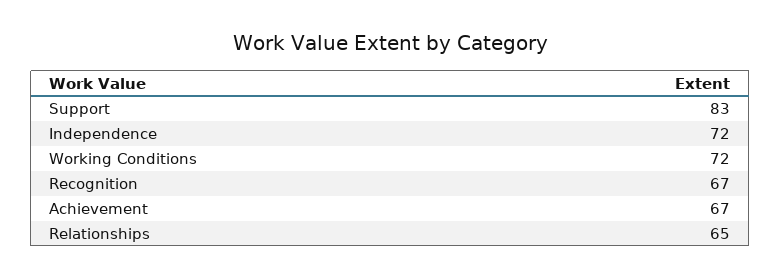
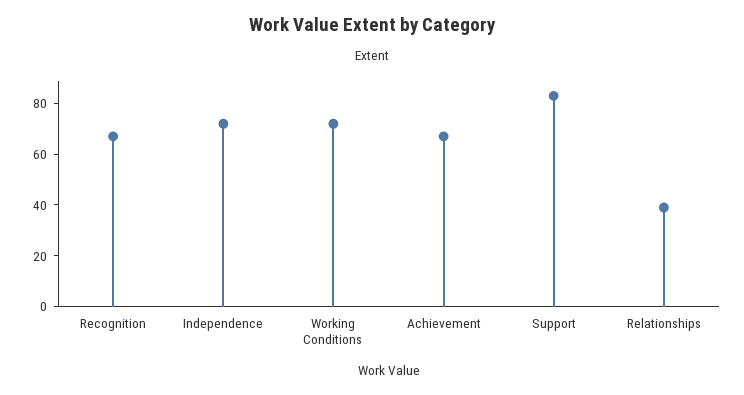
  {
    "Support": 83,
    "Independence": 72,
    "Working Conditions": 72,
    "Recognition": 67,
    "Achievement": 67,
-   "Relationships": 65
+   "Relationships": 40
  }

